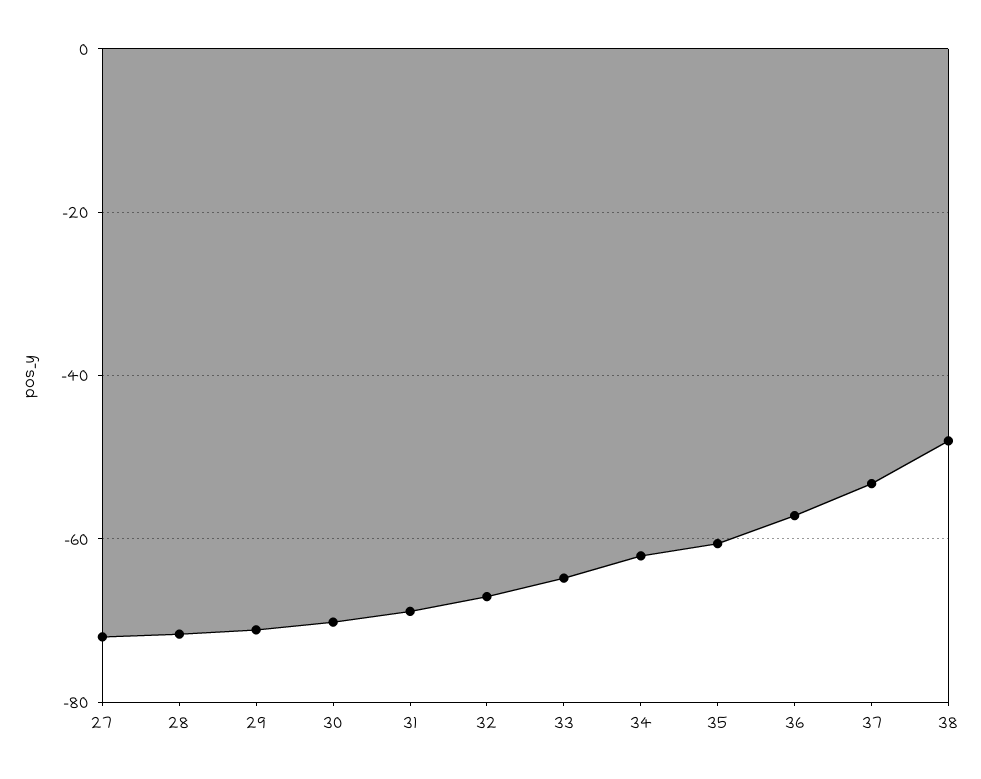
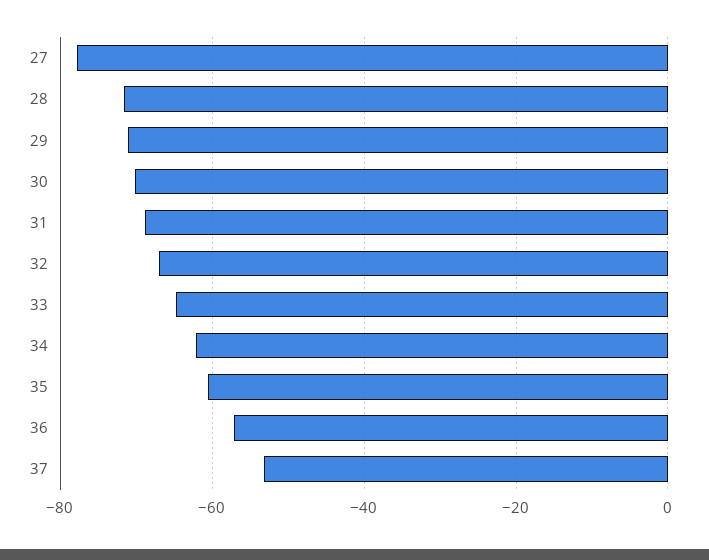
  {
-   "27": -72,
+   "27": -78,
    "28": -72,
    "29": -72,
    "30": -70,
    "31": -68,
    "32": -68,
    "33": -64,
    "34": -62,
    "35": -60,
    "36": -58,
-   "37": -54,
+   "37": -54
-   "38": -48
  }

